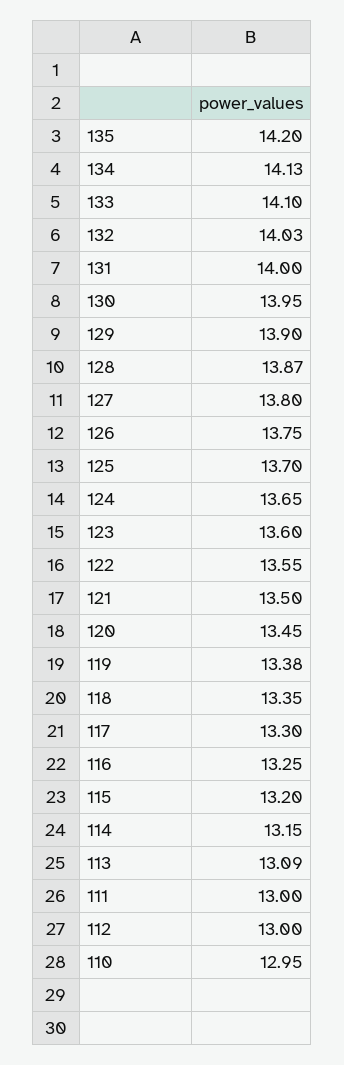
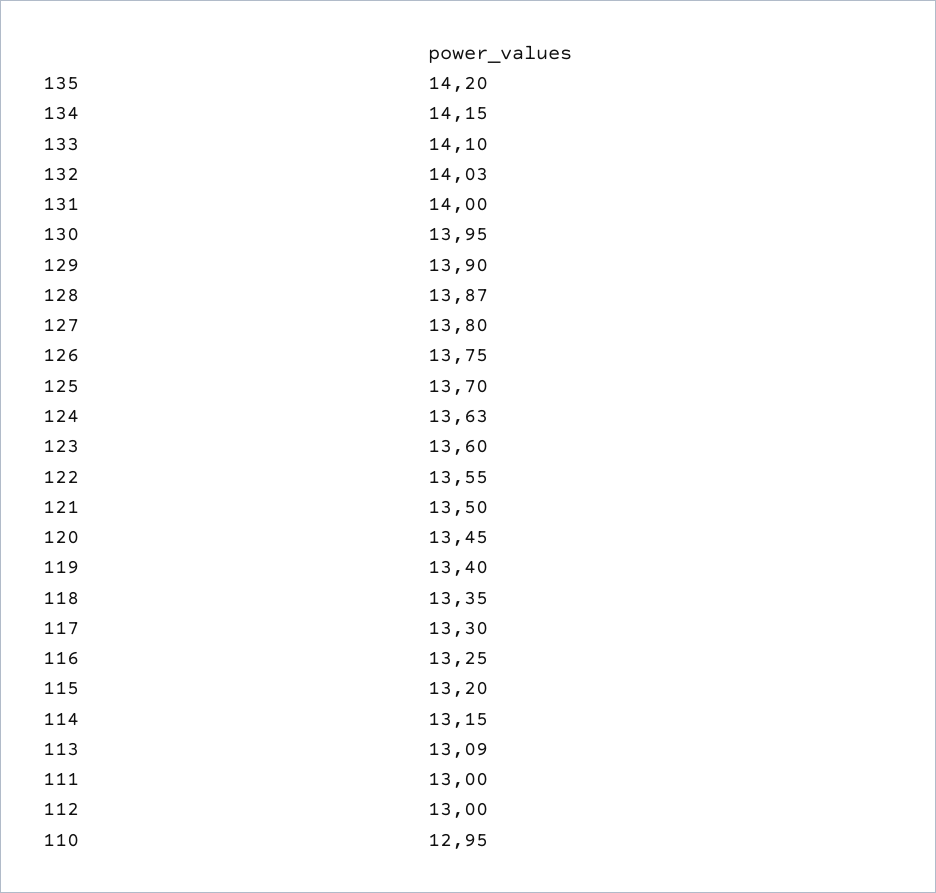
  {
    "135": 14.2,
-   "134": 14.13,
+   "134": 14.15,
    "133": 14.1,
    "132": 14.03,
    "131": 14,
    "130": 13.95,
    "129": 13.9,
    "128": 13.87,
    "127": 13.8,
    "126": 13.75,
    "125": 13.7,
-   "124": 13.65,
+   "124": 13.63,
    "123": 13.6,
    "122": 13.55,
    "121": 13.5,
    "120": 13.45,
-   "119": 13.38,
+   "119": 13.4,
    "118": 13.35,
    "117": 13.3,
    "116": 13.25,
    "115": 13.2,
    "114": 13.15,
    "113": 13.09,
    "111": 13,
    "112": 13,
    "110": 12.95
  }

